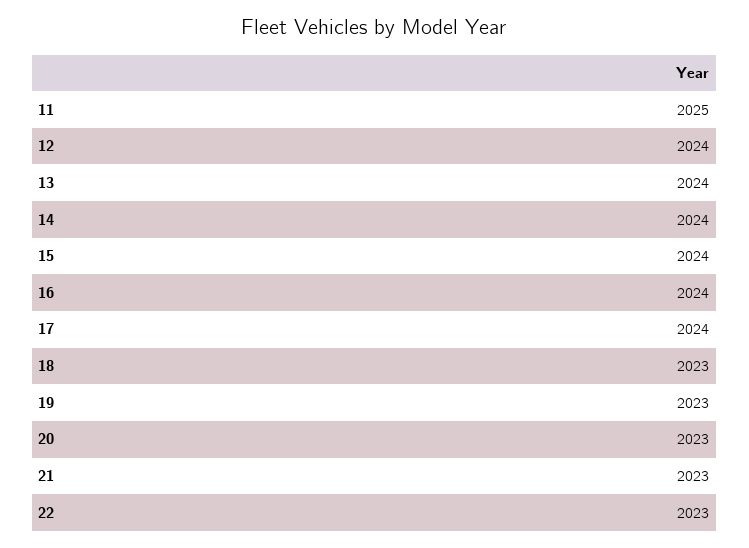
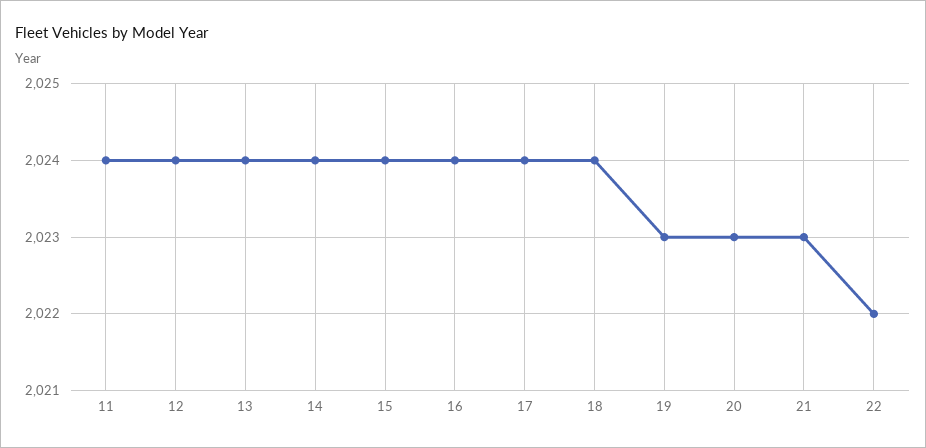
  {
-   "11": 2025,
+   "11": 2024,
    "12": 2024,
    "13": 2024,
    "14": 2024,
    "15": 2024,
    "16": 2024,
    "17": 2024,
-   "18": 2023,
+   "18": 2024,
    "19": 2023,
    "20": 2023,
    "21": 2023,
-   "22": 2023
+   "22": 2022
  }

